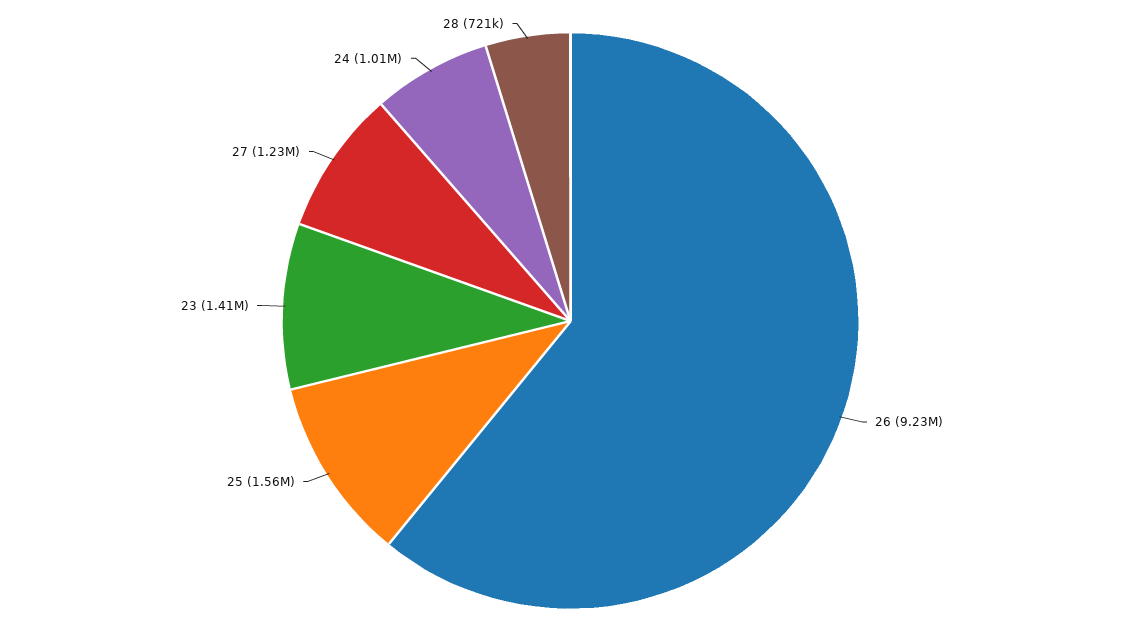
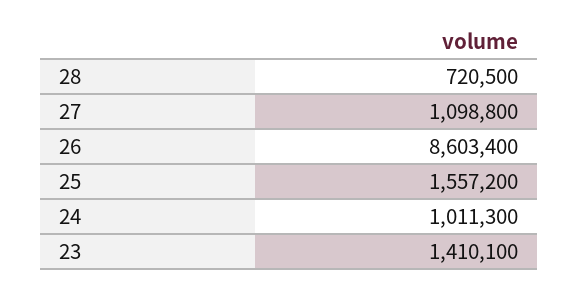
  {
-   "26": 9230000,
+   "26": 8603400,
    "25": 1557200,
    "23": 1410100,
-   "27": 1230000,
+   "27": 1098800,
    "24": 1011300,
    "28": 720500
  }

